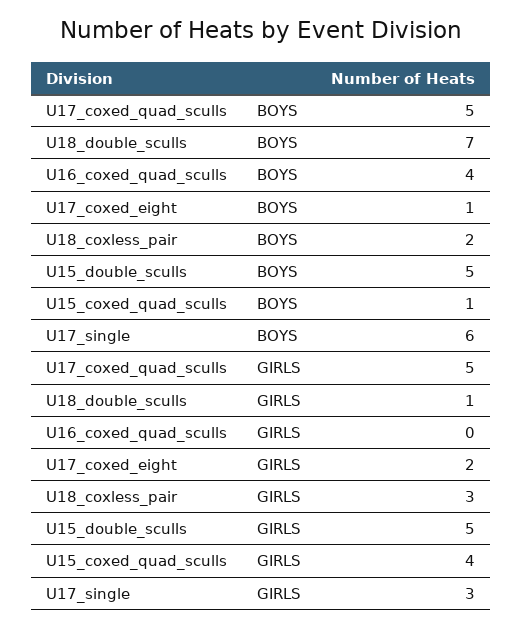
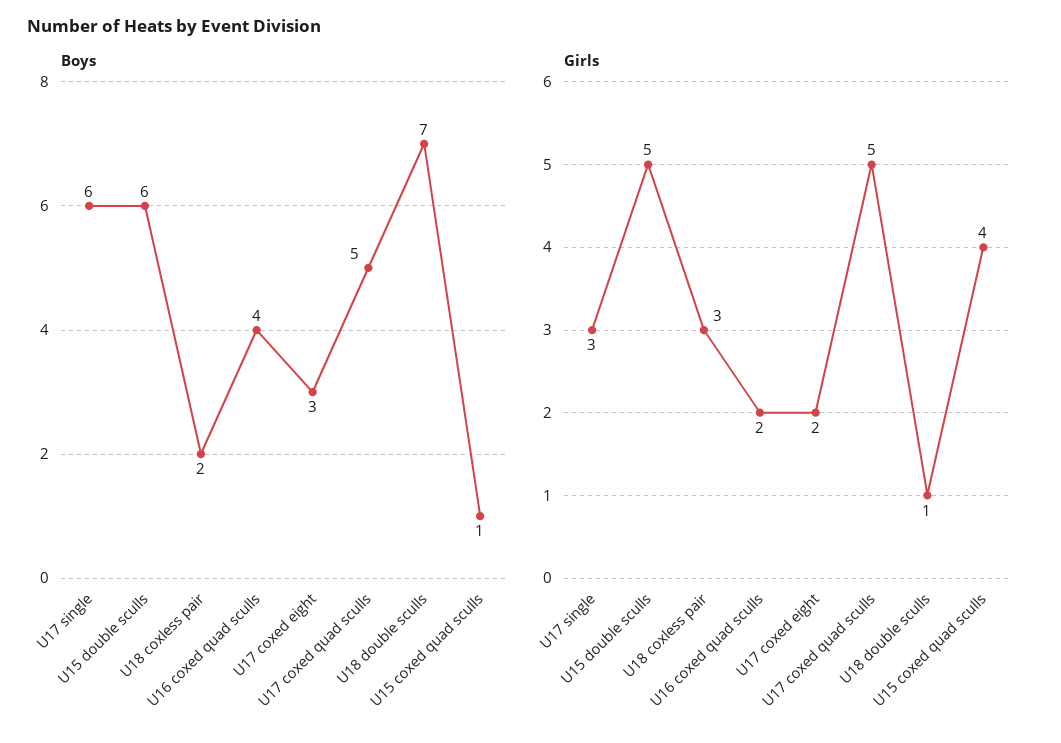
  {
    "BOYS": {
      "U17_coxed_quad_sculls": 5,
      "U18_double_sculls": 7,
      "U16_coxed_quad_sculls": 4,
-     "U17_coxed_eight": 1,
+     "U17_coxed_eight": 3,
      "U18_coxless_pair": 2,
-     "U15_double_sculls": 5,
+     "U15_double_sculls": 6,
      "U15_coxed_quad_sculls": 1,
      "U17_single": 6
    },
    "GIRLS": {
      "U17_coxed_quad_sculls": 5,
      "U18_double_sculls": 1,
-     "U16_coxed_quad_sculls": 0,
+     "U16_coxed_quad_sculls": 2,
      "U17_coxed_eight": 2,
      "U18_coxless_pair": 3,
      "U15_double_sculls": 5,
      "U15_coxed_quad_sculls": 4,
      "U17_single": 3
    }
  }

